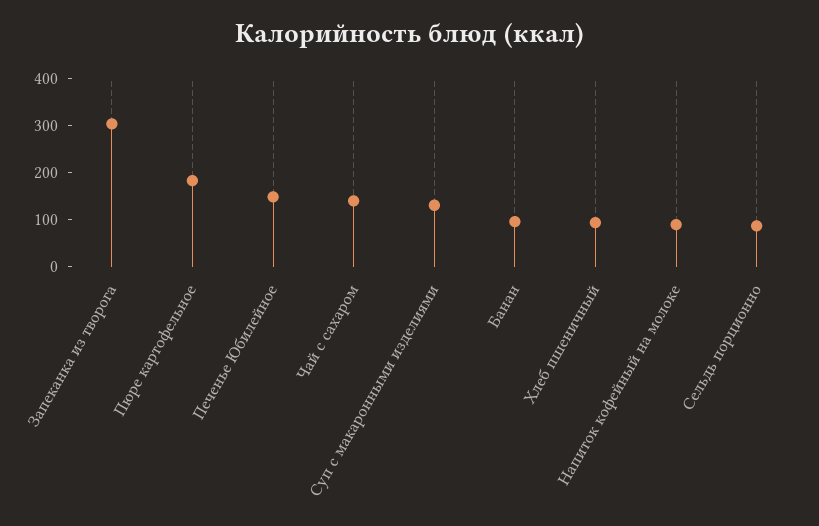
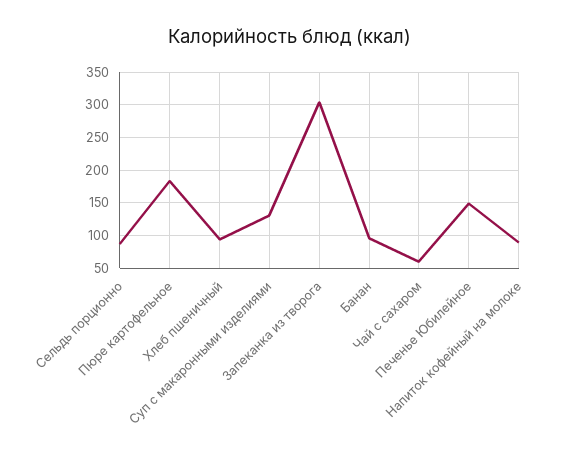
  {
    "Запеканка из творога": 300,
    "Пюре картофельное": 180,
    "Печенье Юбилейное": 150,
-   "Чай с сахаром": 140,
+   "Чай с сахаром": 60,
    "Суп с макаронными изделиями": 130,
    "Банан": 100,
    "Хлеб пшеничный": 90,
    "Напиток кофейный на молоке": 90,
    "Сельдь порционно": 90
  }

